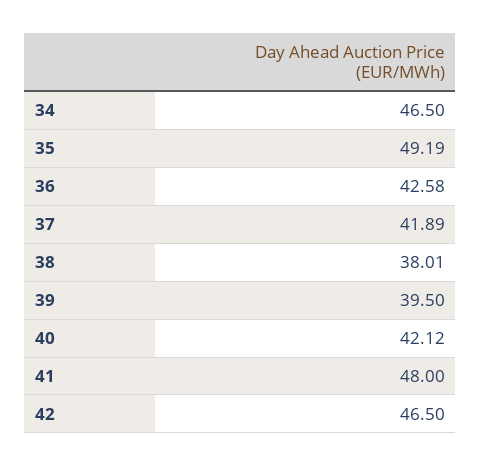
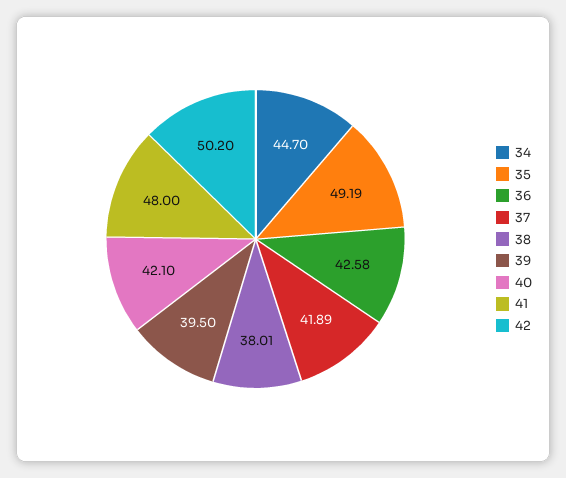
  {
-   "34": 46.5,
+   "34": 44.7,
    "35": 49.19,
    "36": 42.58,
    "37": 41.89,
    "38": 38.01,
    "39": 39.5,
-   "40": 42.12,
+   "40": 42.1,
    "41": 48,
-   "42": 46.5
+   "42": 50.2
  }

